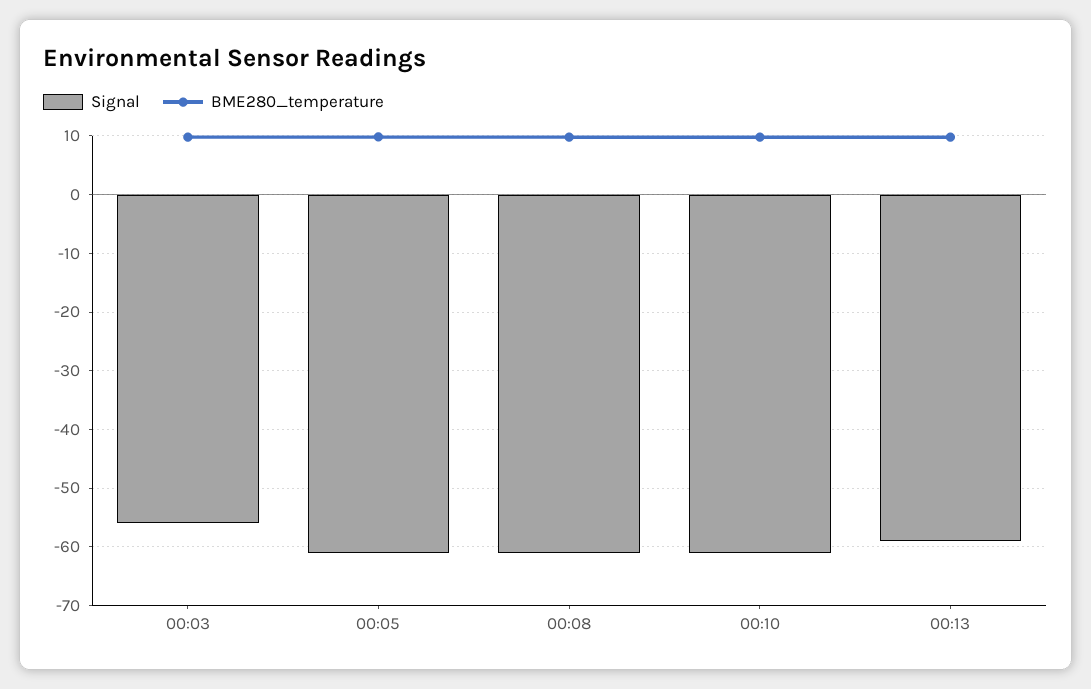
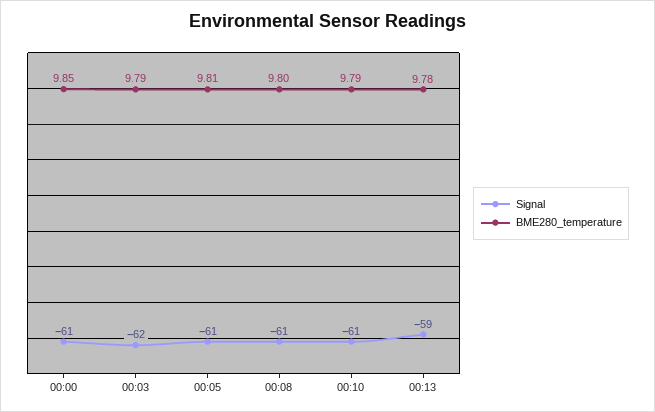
  {
    "Signal": {
-     "00:03": -56,
+     "00:03": -62,
      "00:05": -61,
      "00:08": -61,
      "00:10": -61,
-     "00:13": -59
+     "00:13": -59,
+     "00:00": -61
    },
    "BME280_temperature": {
      "00:03": 9.79,
      "00:05": 9.81,
      "00:08": 9.8,
      "00:10": 9.79,
-     "00:13": 9.78
+     "00:13": 9.78,
+     "00:00": 9.85
    }
  }

